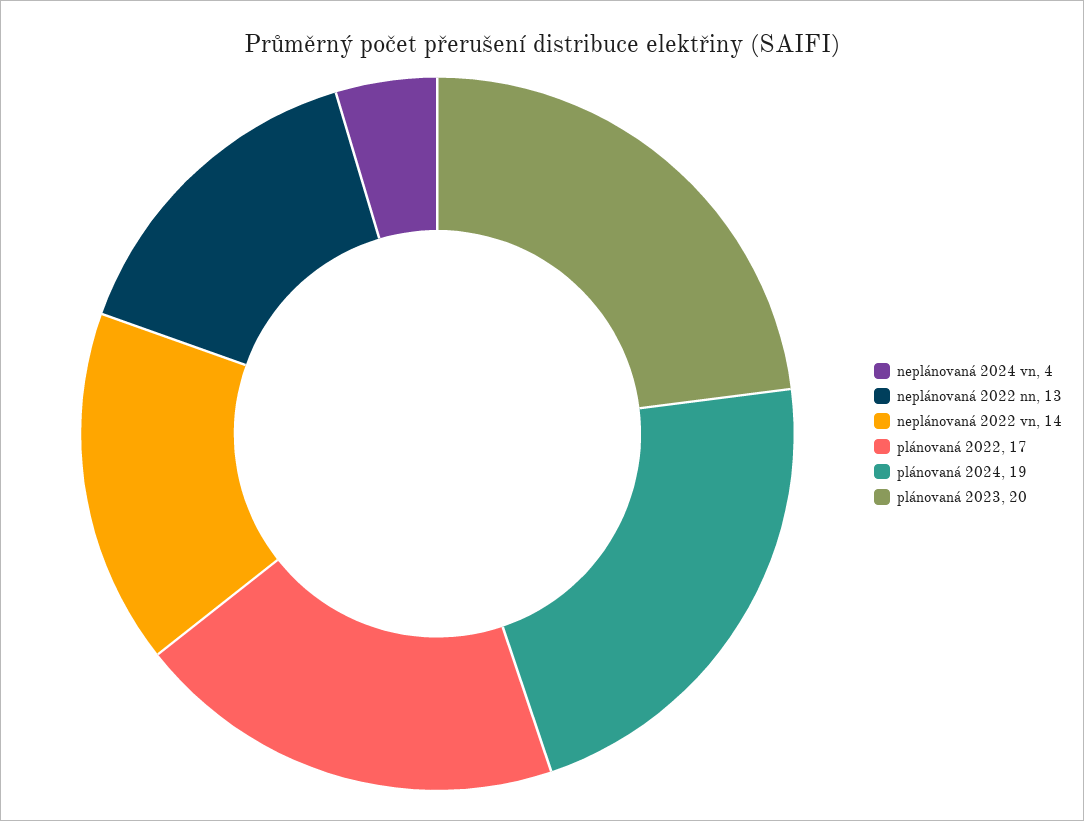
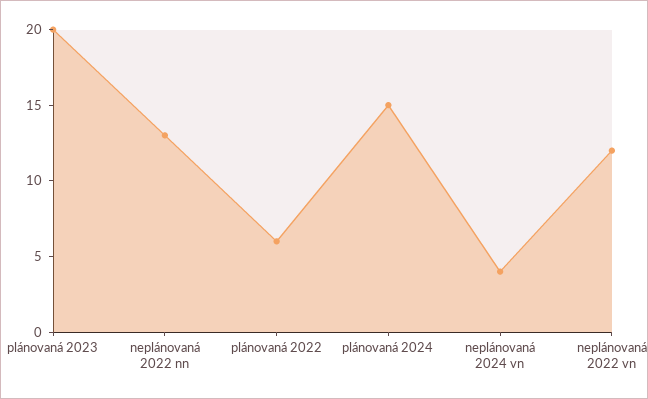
  {
    "neplánovaná 2024 vn": 4,
    "neplánovaná 2022 nn": 13,
-   "neplánovaná 2022 vn": 14,
+   "neplánovaná 2022 vn": 12,
-   "plánovaná 2022": 17,
+   "plánovaná 2022": 6,
-   "plánovaná 2024": 19,
+   "plánovaná 2024": 15,
    "plánovaná 2023": 20
  }

